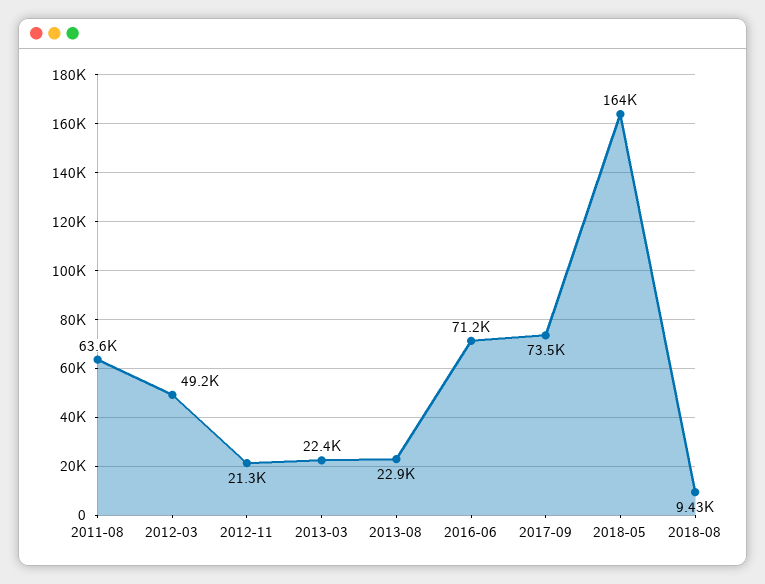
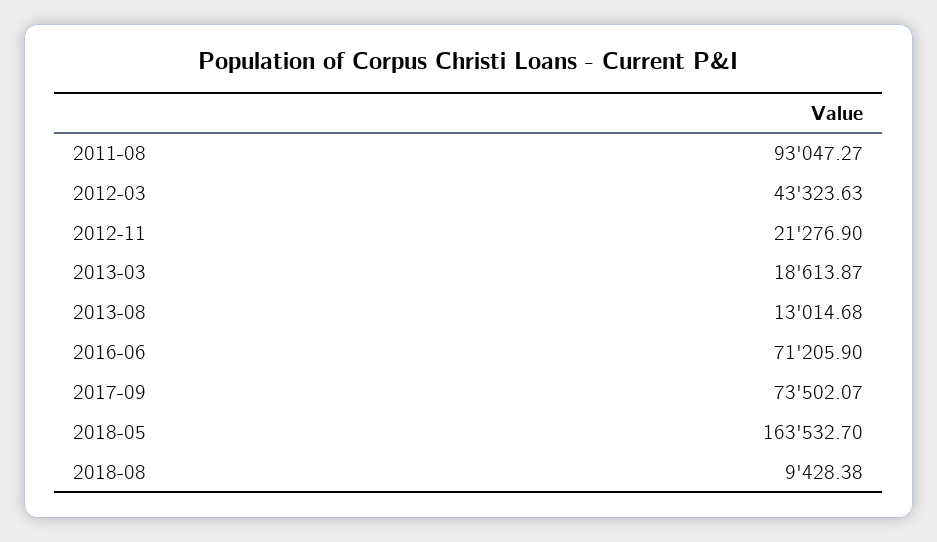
  {
-   "2011-08": 63600,
+   "2011-08": 93047.27,
-   "2012-03": 49200,
+   "2012-03": 43323.63,
    "2012-11": 21276.9,
-   "2013-03": 22400,
+   "2013-03": 18613.87,
-   "2013-08": 22900,
+   "2013-08": 13014.68,
    "2016-06": 71205.9,
    "2017-09": 73502.07,
    "2018-05": 163532.7,
    "2018-08": 9428.38
  }

